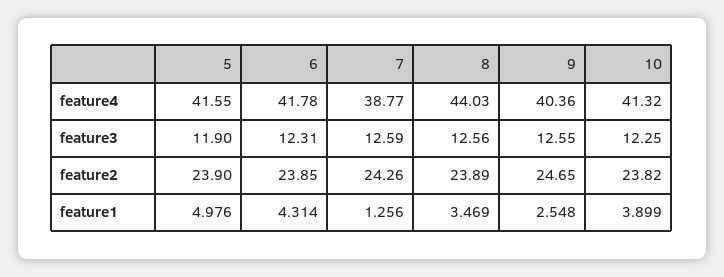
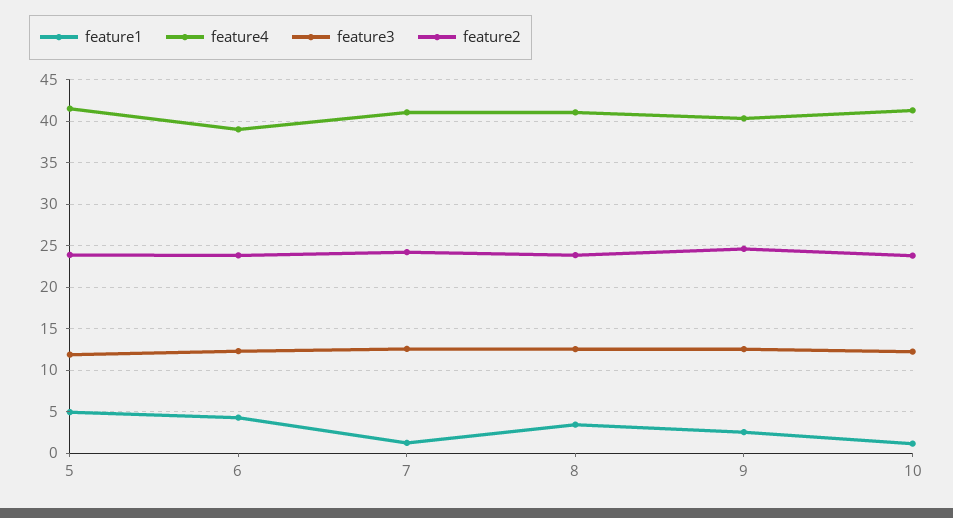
  {
    "feature4": {
      "5": 41.55,
-     "6": 41.78,
+     "6": 39,
-     "7": 38.77,
+     "7": 41,
-     "8": 44.03,
+     "8": 41,
      "9": 40.36,
      "10": 41.32
    },
    "feature3": {
      "5": 11.9,
      "6": 12.31,
      "7": 12.59,
      "8": 12.56,
      "9": 12.55,
      "10": 12.25
    },
    "feature2": {
      "5": 23.9,
      "6": 23.85,
      "7": 24.26,
      "8": 23.89,
      "9": 24.65,
      "10": 23.82
    },
    "feature1": {
      "5": 4.976,
      "6": 4.314,
      "7": 1.256,
      "8": 3.469,
      "9": 2.548,
-     "10": 3.899
+     "10": 1
    }
  }

